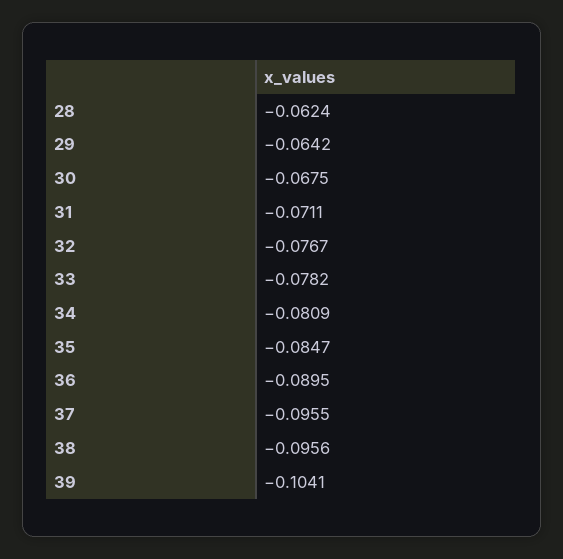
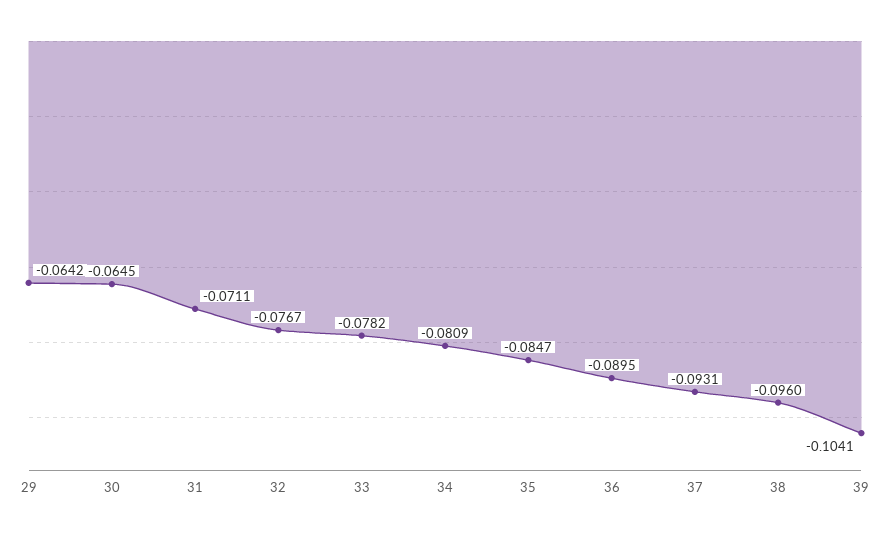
  {
-   "28": -0.0624,
    "29": -0.0642,
-   "30": -0.0675,
+   "30": -0.0645,
    "31": -0.0711,
    "32": -0.0767,
    "33": -0.0782,
    "34": -0.0809,
    "35": -0.0847,
    "36": -0.0895,
-   "37": -0.0955,
+   "37": -0.0931,
-   "38": -0.0956,
+   "38": -0.096,
    "39": -0.1041
  }

